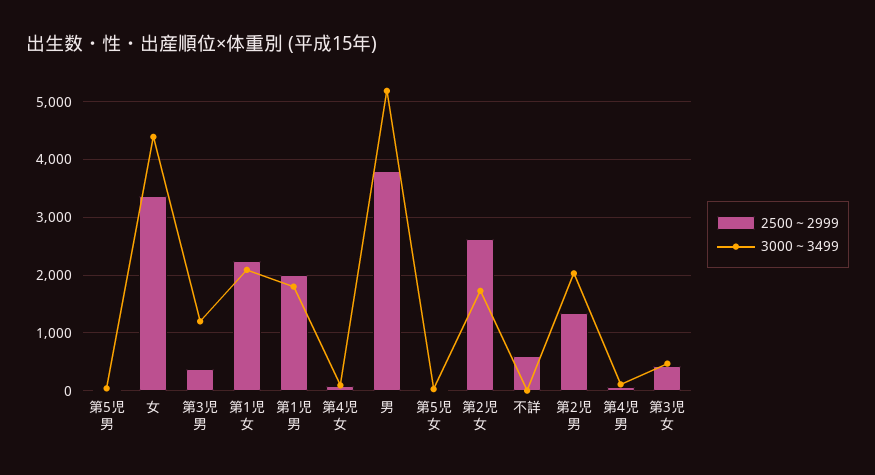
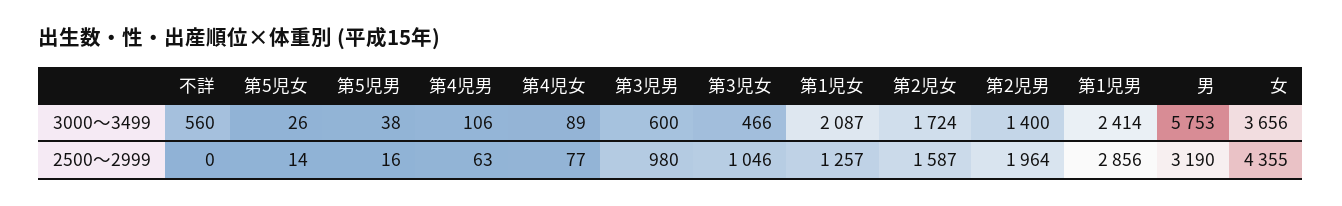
  {
    "2500～2999": {
      "第5児男": 16,
-     "女": 3400,
+     "女": 4355,
-     "第3児男": 400,
+     "第3児男": 980,
-     "第1児女": 2200,
+     "第1児女": 1257,
-     "第1児男": 2000,
+     "第1児男": 2856,
      "第4児女": 77,
-     "男": 3800,
+     "男": 3190,
      "第5児女": 14,
-     "第2児女": 2600,
+     "第2児女": 1587,
-     "不詳": 600,
+     "不詳": 0,
-     "第2児男": 1400,
+     "第2児男": 1964,
      "第4児男": 63,
-     "第3児女": 400
+     "第3児女": 1046
    },
    "3000～3499": {
      "第5児男": 38,
-     "女": 4400,
+     "女": 3656,
-     "第3児男": 1200,
+     "第3児男": 600,
      "第1児女": 2087,
-     "第1児男": 1800,
+     "第1児男": 2414,
      "第4児女": 89,
-     "男": 5200,
+     "男": 5753,
      "第5児女": 26,
      "第2児女": 1724,
-     "不詳": 0,
+     "不詳": 560,
-     "第2児男": 2000,
+     "第2児男": 1400,
      "第4児男": 106,
      "第3児女": 466
    }
  }

